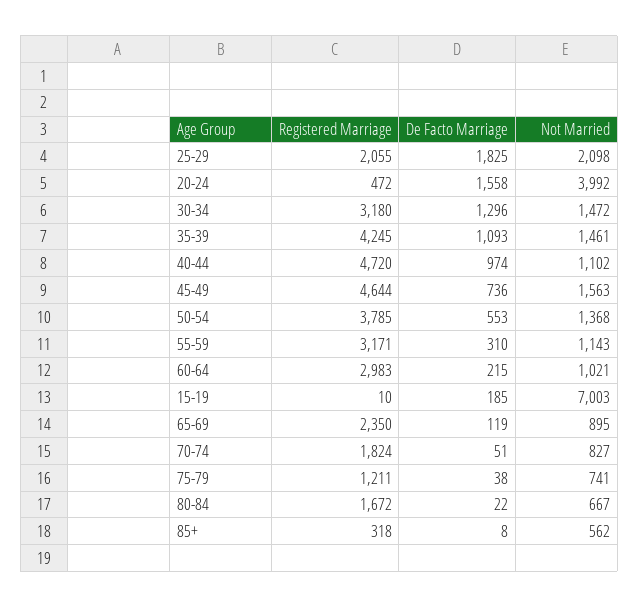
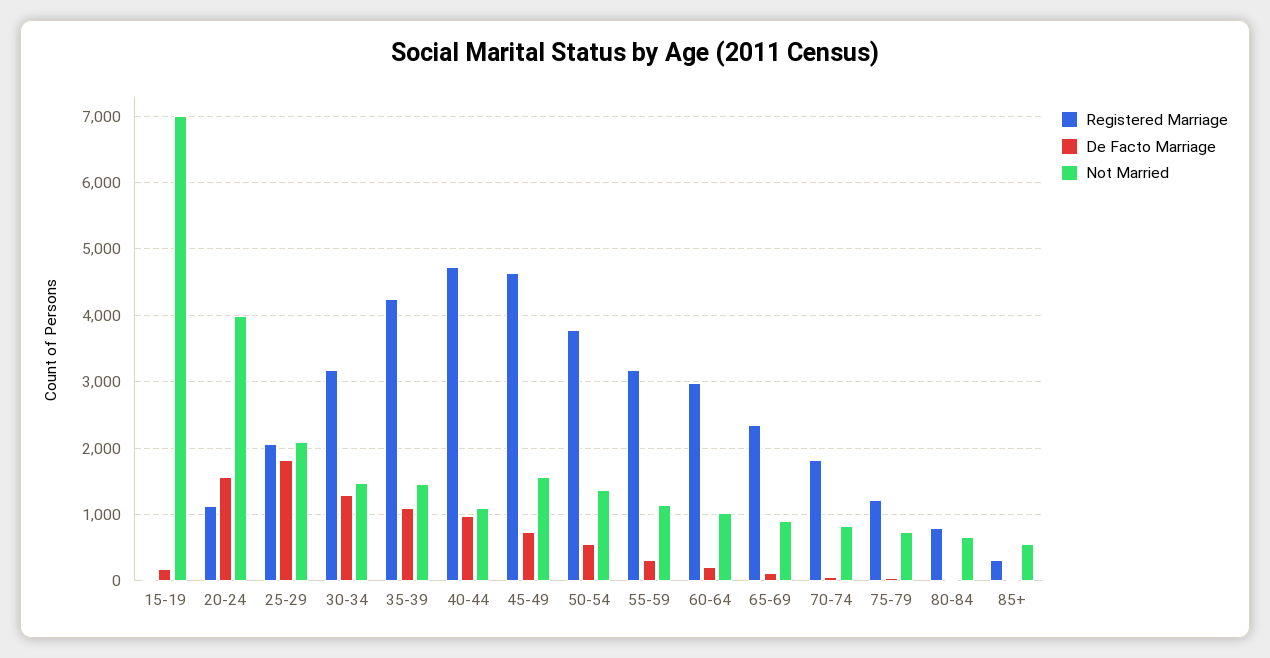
  {
    "Registered Marriage": {
      "25-29": 2055,
-     "20-24": 472,
+     "20-24": 1100,
      "30-34": 3180,
      "35-39": 4245,
      "40-44": 4720,
      "45-49": 4644,
      "50-54": 3785,
      "55-59": 3171,
      "60-64": 2983,
      "15-19": 10,
      "65-69": 2350,
      "70-74": 1824,
      "75-79": 1211,
-     "80-84": 1672,
+     "80-84": 800,
      "85+": 318
    },
    "De Facto Marriage": {
      "25-29": 1825,
      "20-24": 1558,
      "30-34": 1296,
      "35-39": 1093,
      "40-44": 974,
      "45-49": 736,
      "50-54": 553,
      "55-59": 310,
      "60-64": 215,
      "15-19": 185,
      "65-69": 119,
      "70-74": 51,
      "75-79": 38,
      "80-84": 22,
      "85+": 8
    },
    "Not Married": {
      "25-29": 2098,
      "20-24": 3992,
      "30-34": 1472,
      "35-39": 1461,
      "40-44": 1102,
      "45-49": 1563,
      "50-54": 1368,
      "55-59": 1143,
      "60-64": 1021,
      "15-19": 7003,
      "65-69": 895,
      "70-74": 827,
      "75-79": 741,
      "80-84": 667,
      "85+": 562
    }
  }

